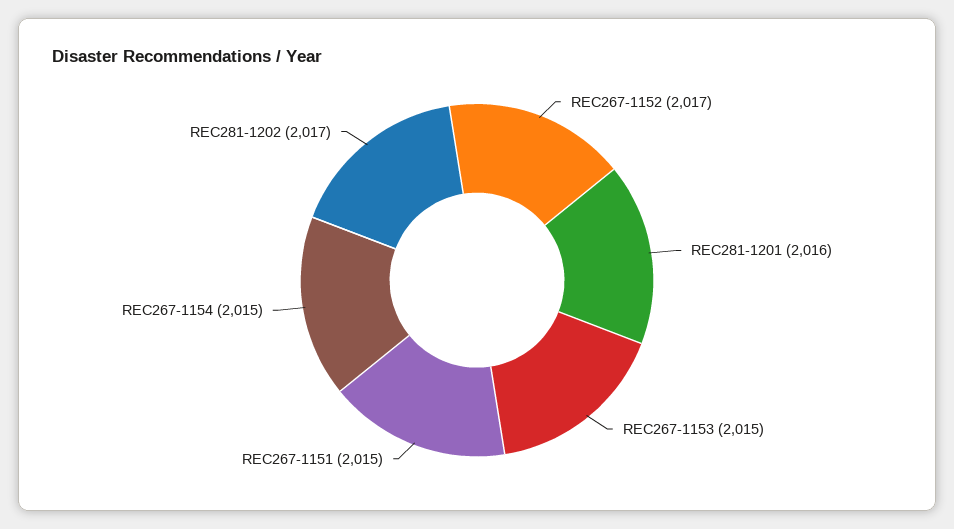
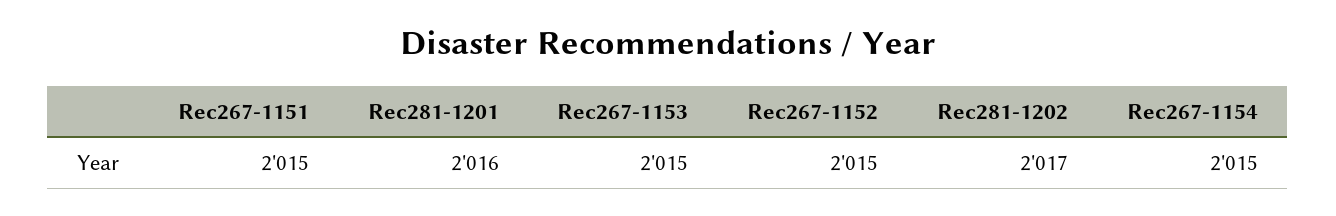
  {
-   "REC267-1152": 2017,
+   "REC267-1152": 2015,
    "REC281-1201": 2016,
    "REC267-1153": 2015,
    "REC267-1151": 2015,
    "REC267-1154": 2015,
    "REC281-1202": 2017
  }

